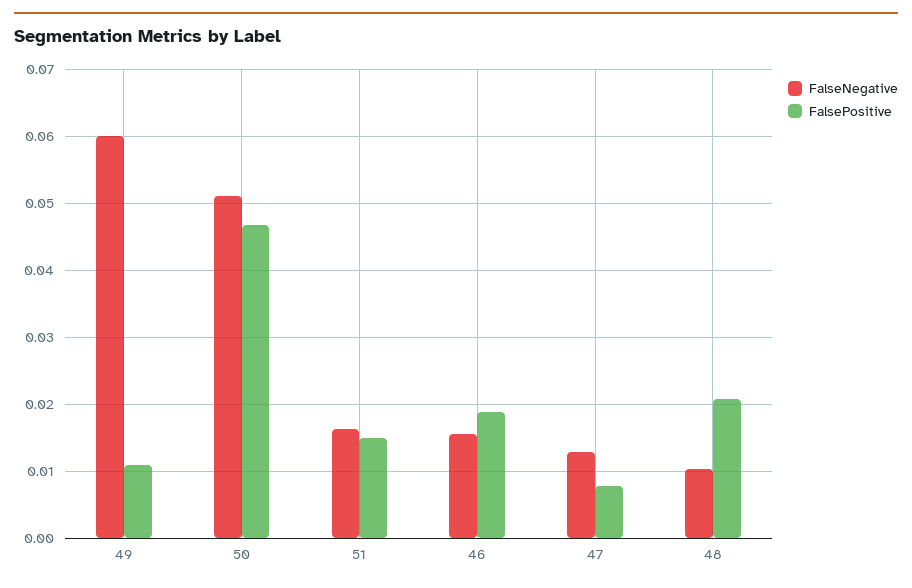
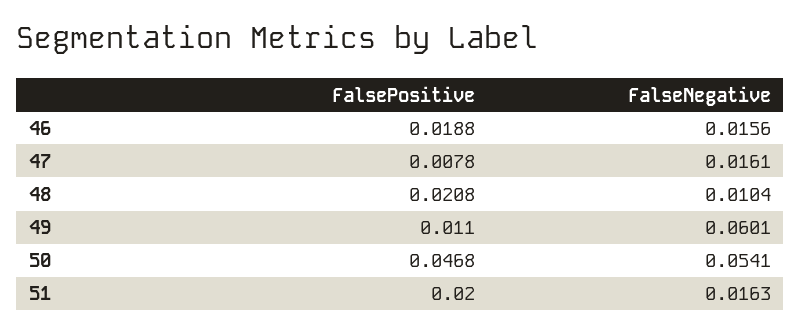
  {
    "FalseNegative": {
      "49": 0.0601,
-     "50": 0.051,
+     "50": 0.0541,
      "51": 0.0163,
      "46": 0.0156,
-     "47": 0.013,
+     "47": 0.0161,
      "48": 0.0104
    },
    "FalsePositive": {
      "49": 0.011,
      "50": 0.0468,
-     "51": 0.015,
+     "51": 0.02,
      "46": 0.0188,
      "47": 0.0078,
      "48": 0.0208
    }
  }

